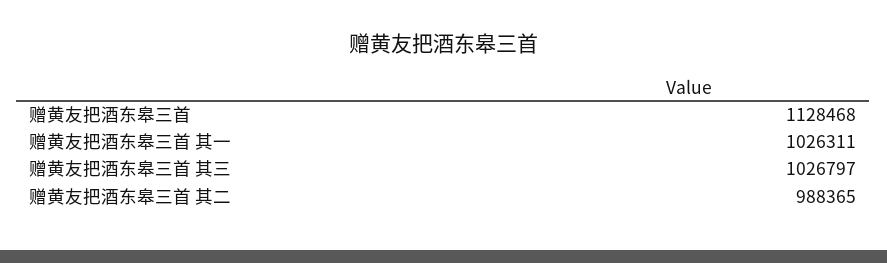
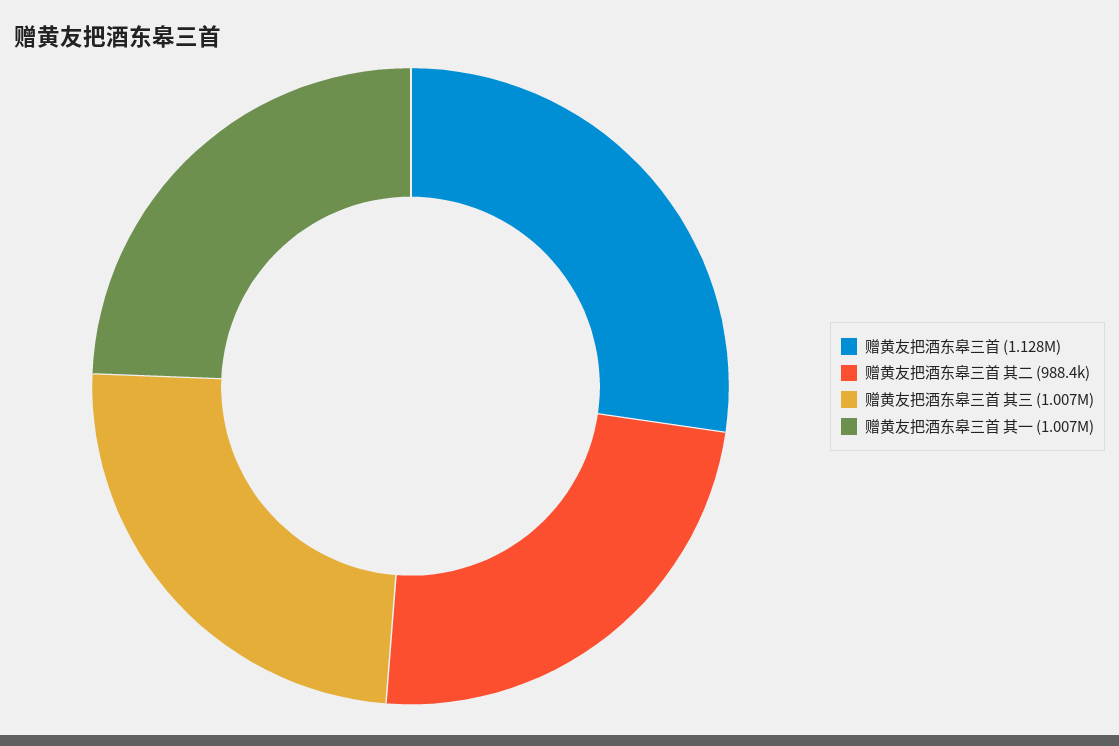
  {
    "赠黄友把酒东皋三首": 1128468,
-   "赠黄友把酒东皋三首 其一": 1026311,
+   "赠黄友把酒东皋三首 其一": 1007000,
-   "赠黄友把酒东皋三首 其三": 1026797,
+   "赠黄友把酒东皋三首 其三": 1007000,
    "赠黄友把酒东皋三首 其二": 988365
  }

